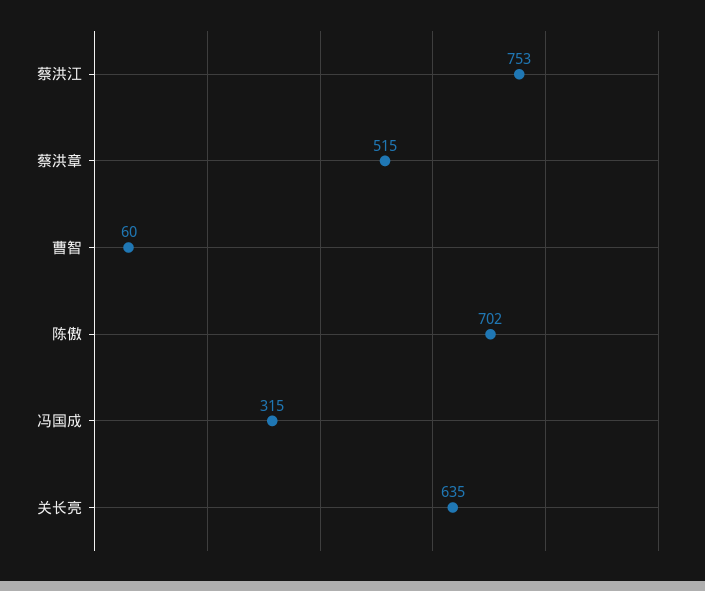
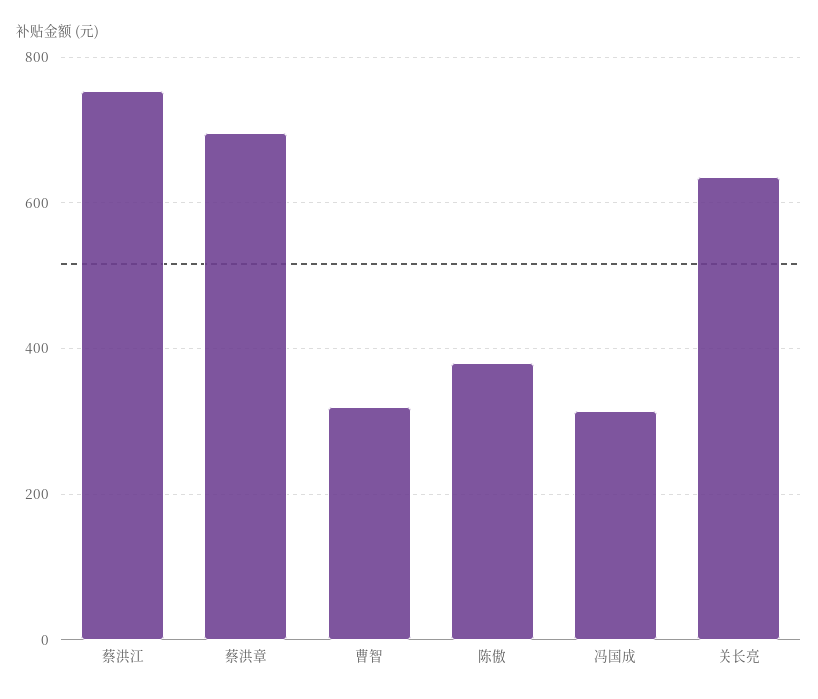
  {
    "蔡洪江": 753,
-   "蔡洪章": 515,
+   "蔡洪章": 700,
-   "曹智": 60,
+   "曹智": 320,
-   "陈傲": 702,
+   "陈傲": 380,
    "冯国成": 315,
    "关长亮": 635
  }

